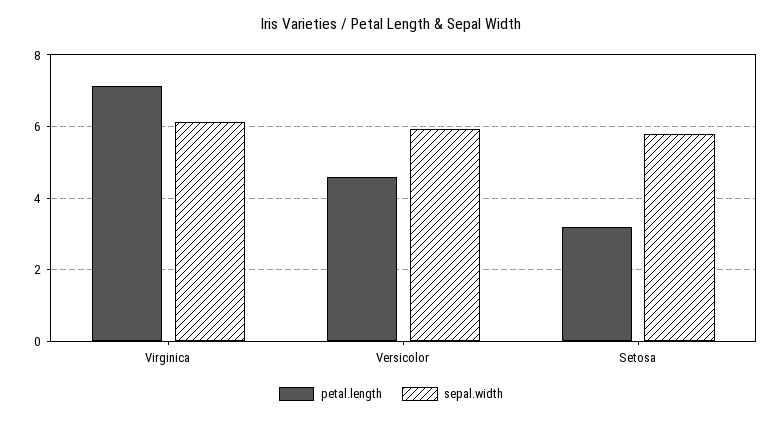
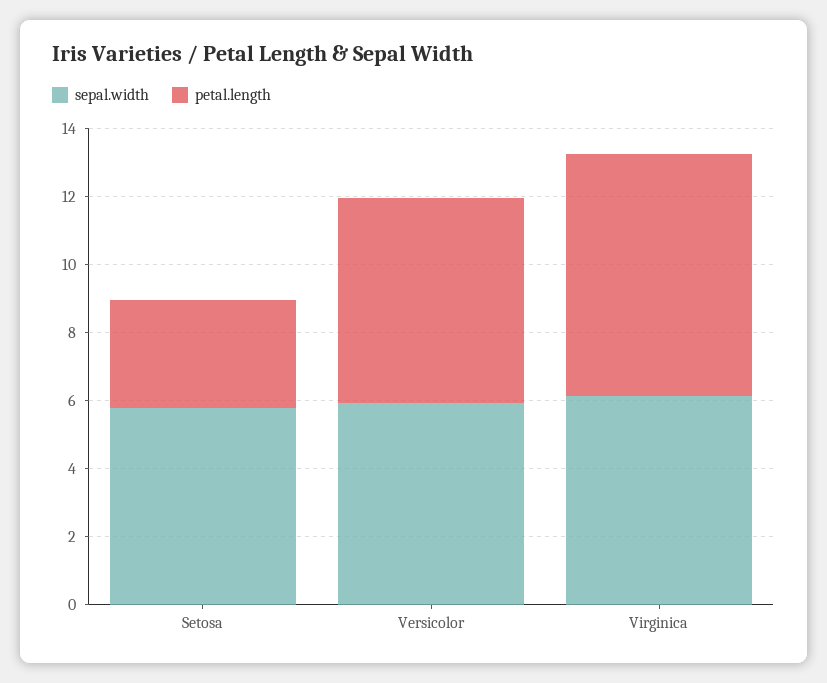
  {
    "petal.length": {
      "Virginica": 7.2,
-     "Versicolor": 4.6,
+     "Versicolor": 6,
      "Setosa": 3.2
    },
    "sepal.width": {
      "Virginica": 6.2,
      "Versicolor": 6,
      "Setosa": 5.8
    }
  }

